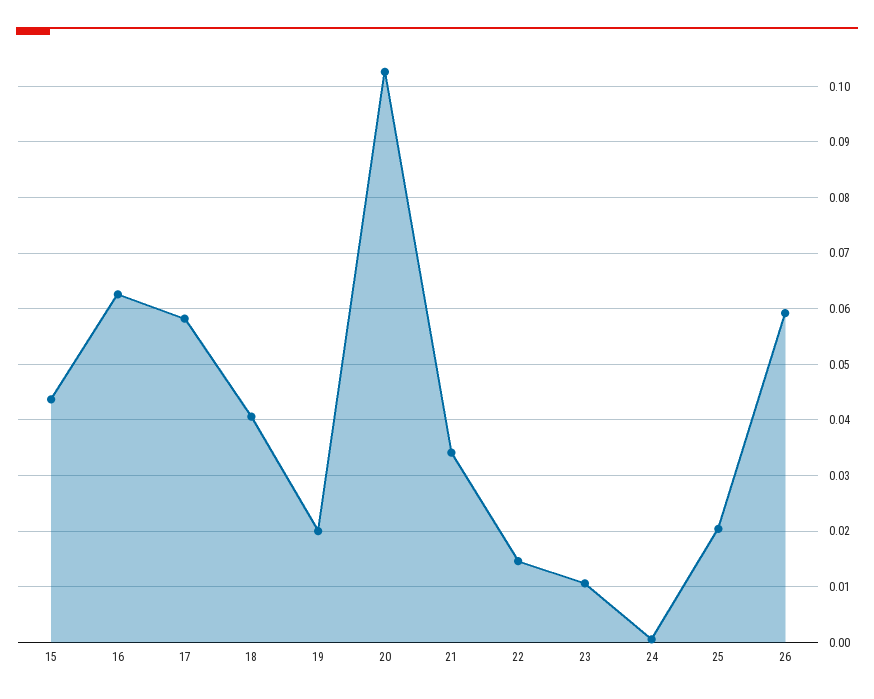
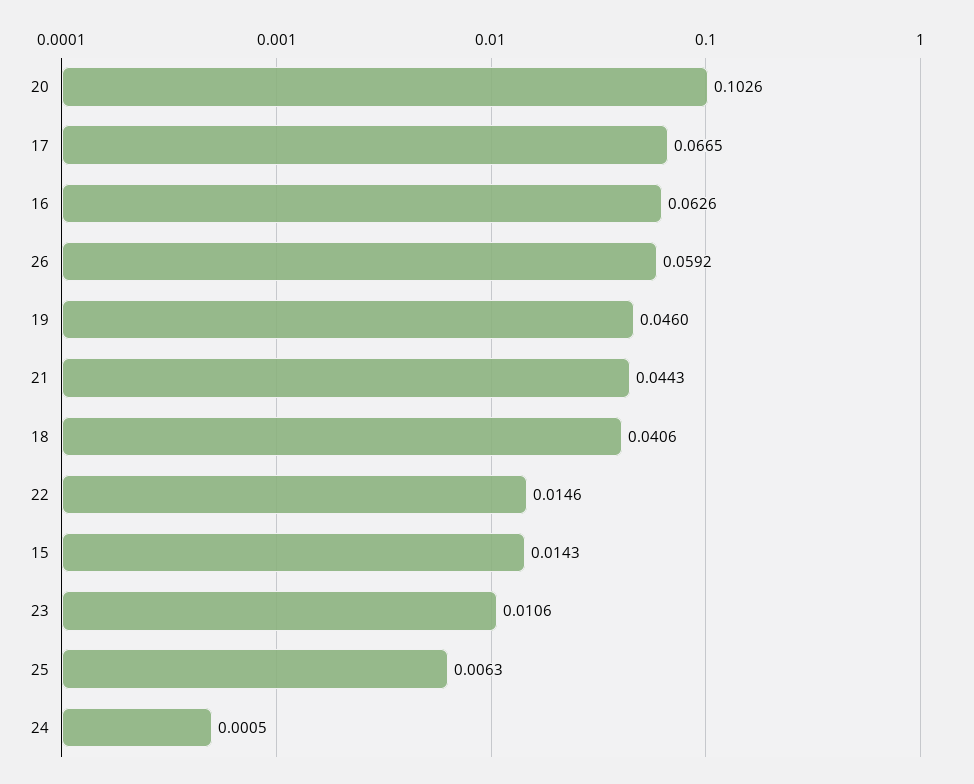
  {
-   "15": 0.044,
+   "15": 0.0143,
    "16": 0.0626,
-   "17": 0.058,
+   "17": 0.0665,
    "18": 0.0406,
-   "19": 0.02,
+   "19": 0.046,
    "20": 0.1026,
-   "21": 0.034,
+   "21": 0.0443,
    "22": 0.0146,
    "23": 0.0106,
    "24": 0.0005,
-   "25": 0.02,
+   "25": 0.0063,
    "26": 0.0592
  }

